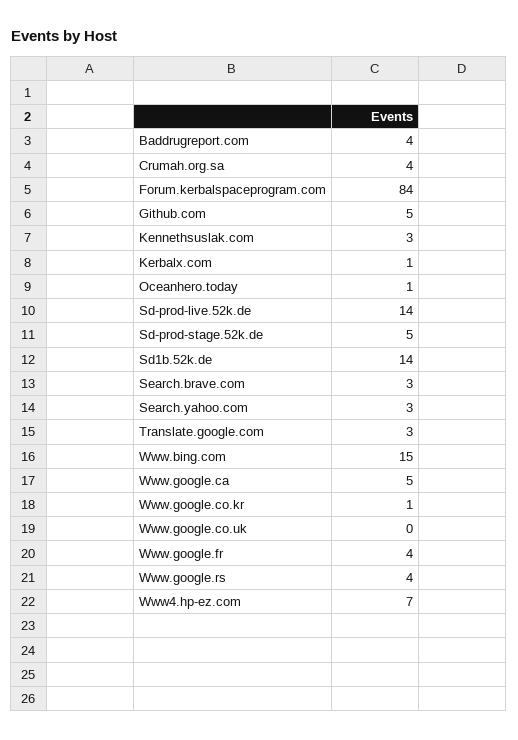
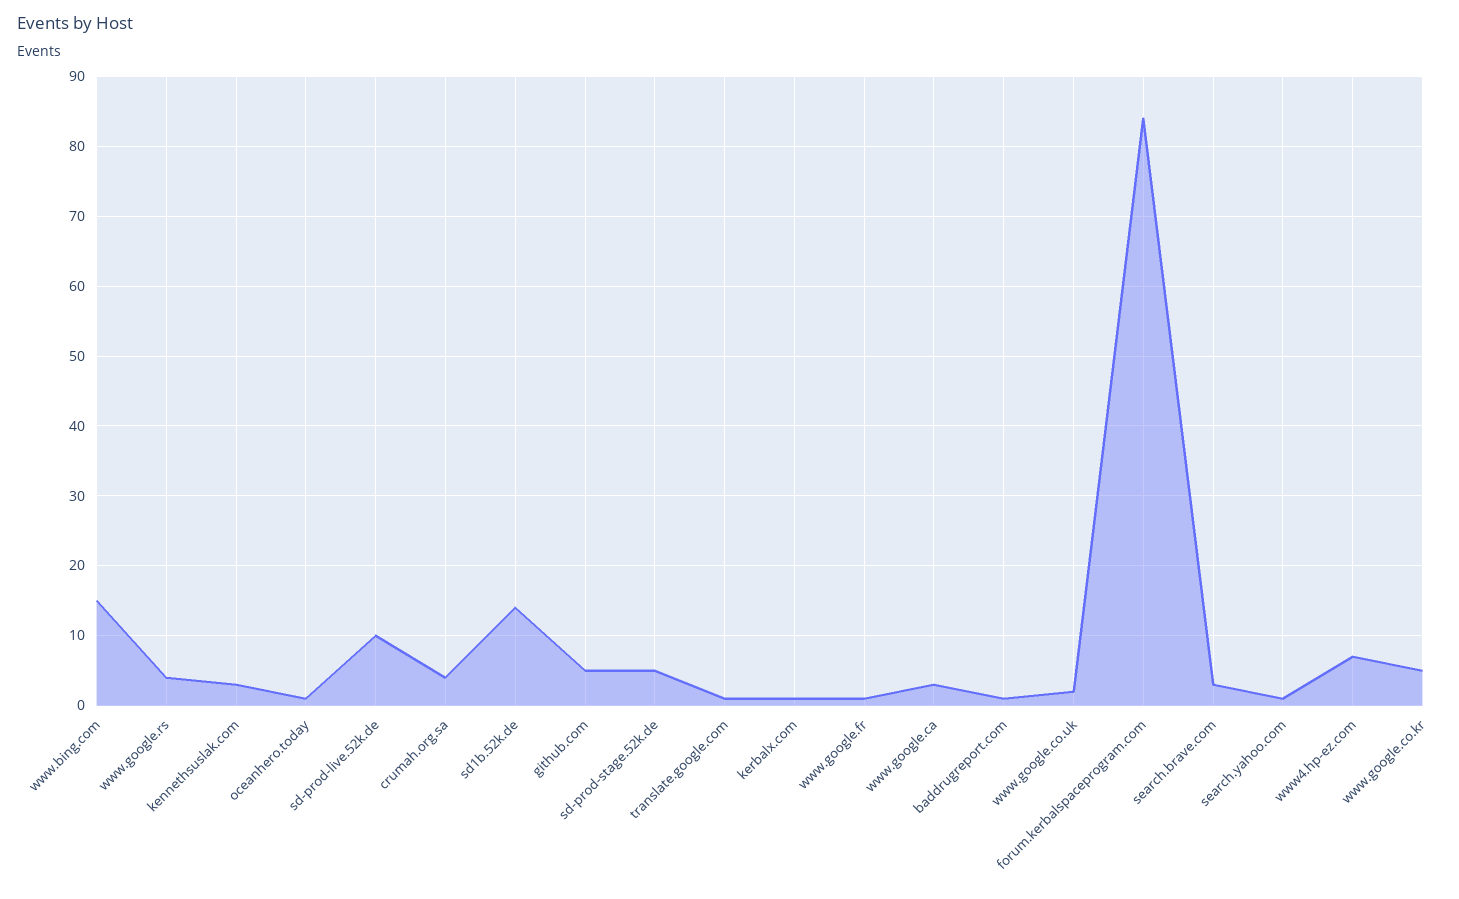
  {
-   "Baddrugreport.com": 4,
+   "Baddrugreport.com": 1,
    "Crumah.org.sa": 4,
    "Forum.kerbalspaceprogram.com": 84,
    "Github.com": 5,
    "Kennethsuslak.com": 3,
    "Kerbalx.com": 1,
    "Oceanhero.today": 1,
-   "Sd-prod-live.52k.de": 14,
+   "Sd-prod-live.52k.de": 10,
    "Sd-prod-stage.52k.de": 5,
    "Sd1b.52k.de": 14,
    "Search.brave.com": 3,
-   "Search.yahoo.com": 3,
+   "Search.yahoo.com": 1,
-   "Translate.google.com": 3,
+   "Translate.google.com": 1,
    "Www.bing.com": 15,
-   "Www.google.ca": 5,
+   "Www.google.ca": 3,
-   "Www.google.co.kr": 1,
+   "Www.google.co.kr": 5,
-   "Www.google.co.uk": 0,
+   "Www.google.co.uk": 2,
-   "Www.google.fr": 4,
+   "Www.google.fr": 1,
    "Www.google.rs": 4,
    "Www4.hp-ez.com": 7
  }

